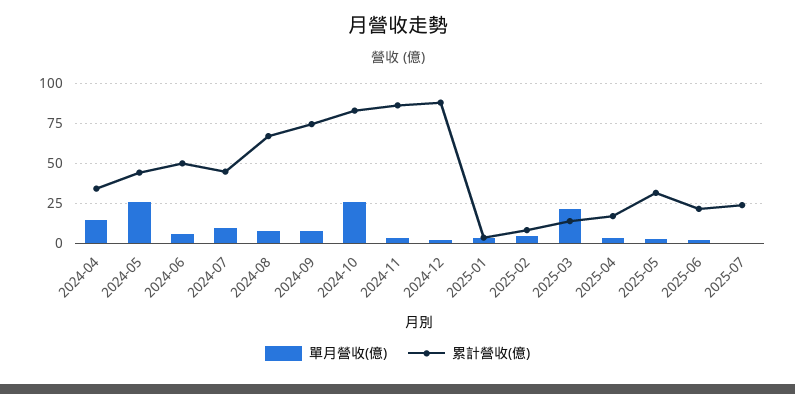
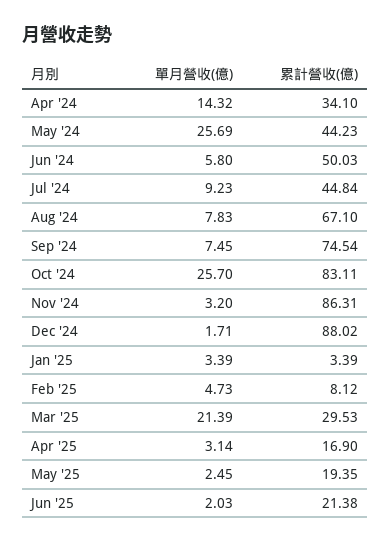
  {
    "單月營收(億)": {
      "2024-04": 14.32,
      "2024-05": 25.69,
      "2024-06": 5.8,
      "2024-07": 9.23,
      "2024-08": 7.83,
      "2024-09": 7.45,
      "2024-10": 25.7,
      "2024-11": 3.2,
      "2024-12": 1.71,
      "2025-01": 3.39,
      "2025-02": 4.73,
      "2025-03": 21.39,
      "2025-04": 3.14,
      "2025-05": 2.45,
-     "2025-06": 2.03,
+     "2025-06": 2.03
-     "2025-07": 0
    },
    "累計營收(億)": {
      "2024-04": 34.1,
      "2024-05": 44.23,
      "2024-06": 50.03,
      "2024-07": 44.84,
      "2024-08": 67.1,
      "2024-09": 74.54,
      "2024-10": 83.11,
      "2024-11": 86.31,
      "2024-12": 88.02,
      "2025-01": 3.39,
      "2025-02": 8.12,
-     "2025-03": 15,
+     "2025-03": 29.53,
      "2025-04": 16.9,
-     "2025-05": 30,
+     "2025-05": 19.35,
-     "2025-06": 21.38,
+     "2025-06": 21.38
-     "2025-07": 25
    }
  }

